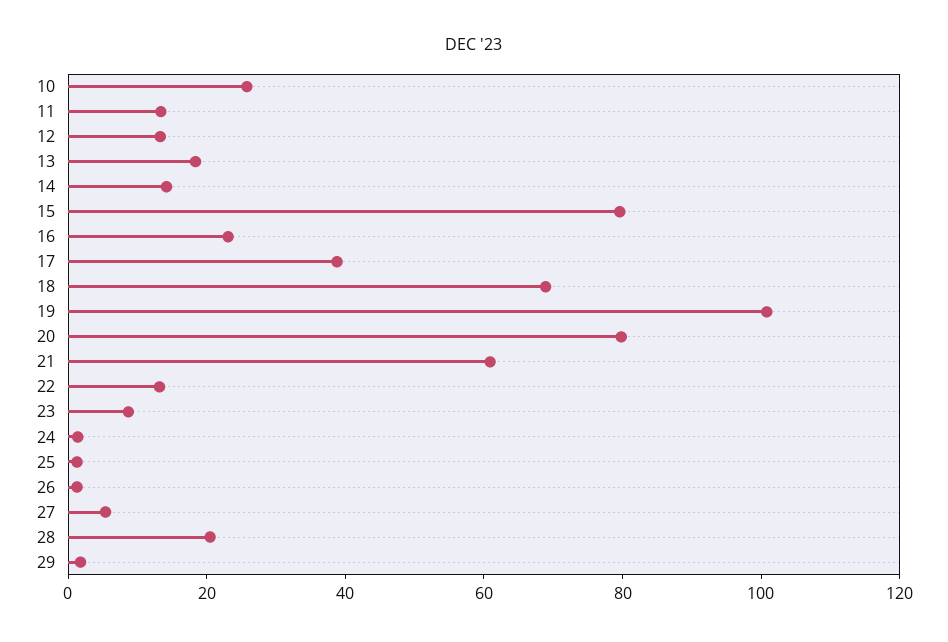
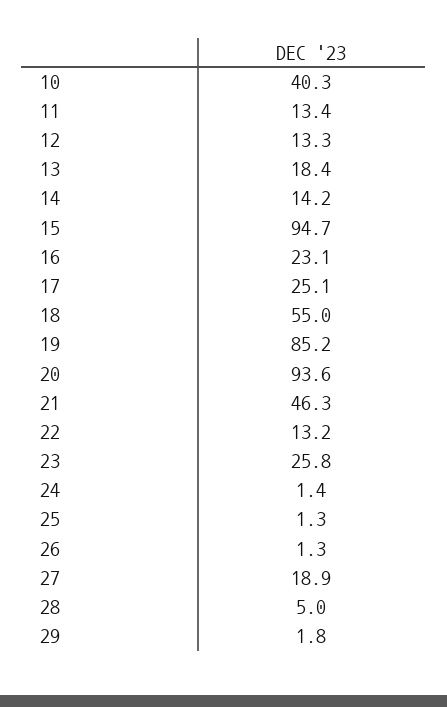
  {
-   "10": 25,
+   "10": 40.3,
    "11": 13.4,
    "12": 13.3,
    "13": 18.4,
    "14": 14.2,
-   "15": 80,
+   "15": 94.7,
    "16": 23.1,
-   "17": 40,
+   "17": 25.1,
-   "18": 70,
+   "18": 55,
-   "19": 100,
+   "19": 85.2,
-   "20": 80,
+   "20": 93.6,
-   "21": 60,
+   "21": 46.3,
    "22": 13.2,
-   "23": 10,
+   "23": 25.8,
    "24": 1.4,
    "25": 1.3,
    "26": 1.3,
-   "27": 5,
+   "27": 18.9,
-   "28": 20,
+   "28": 5,
    "29": 1.8
  }

